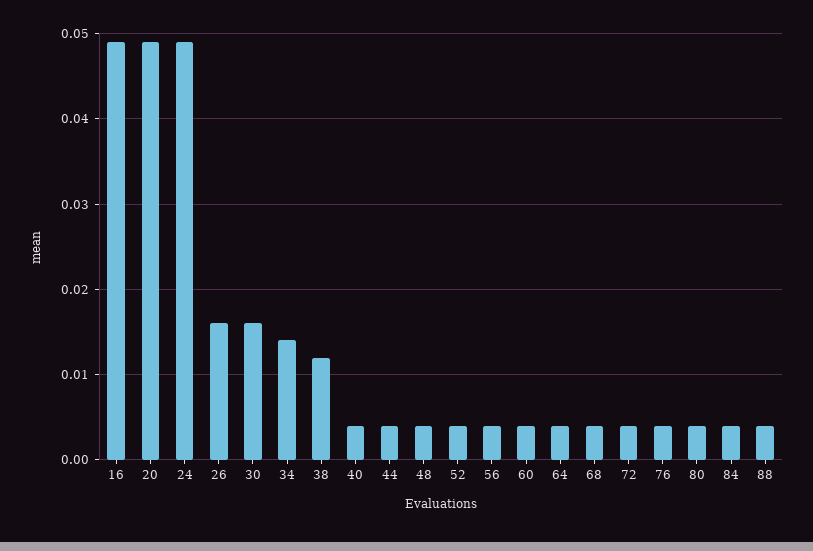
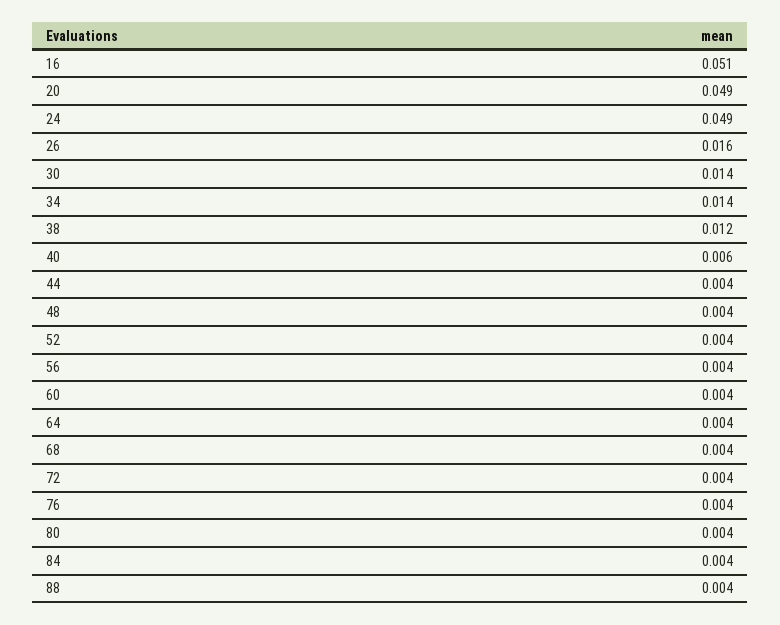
  {
-   "16": 0.049,
+   "16": 0.051,
    "20": 0.049,
    "24": 0.049,
    "26": 0.016,
-   "30": 0.016,
+   "30": 0.014,
    "34": 0.014,
    "38": 0.012,
-   "40": 0.004,
+   "40": 0.006,
    "44": 0.004,
    "48": 0.004,
    "52": 0.004,
    "56": 0.004,
    "60": 0.004,
    "64": 0.004,
    "68": 0.004,
    "72": 0.004,
    "76": 0.004,
    "80": 0.004,
    "84": 0.004,
    "88": 0.004
  }

